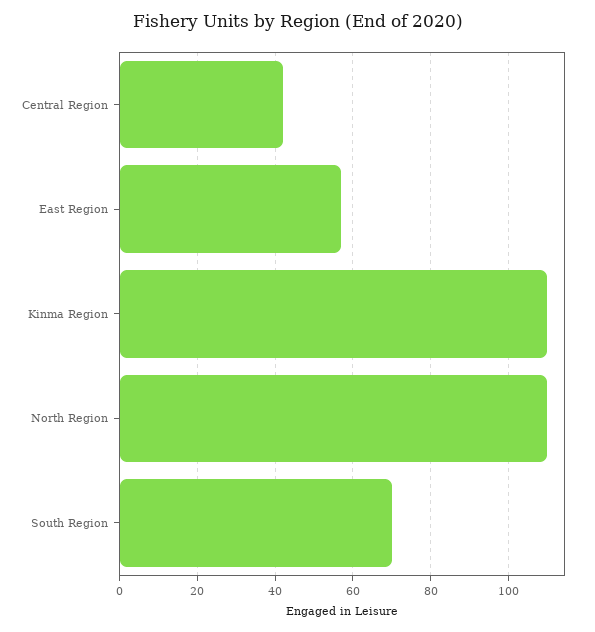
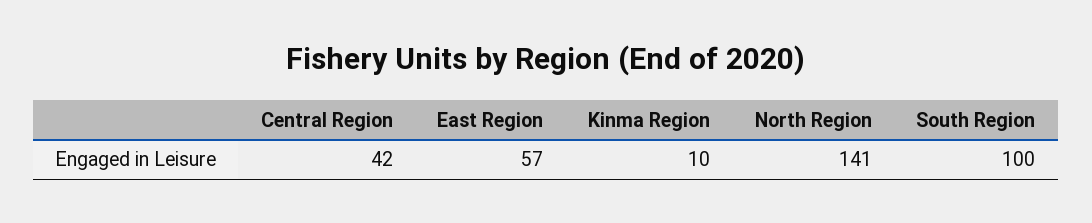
  {
    "Central Region": 42,
    "East Region": 57,
-   "Kinma Region": 110,
+   "Kinma Region": 10,
-   "North Region": 110,
+   "North Region": 141,
-   "South Region": 70
+   "South Region": 100
  }

